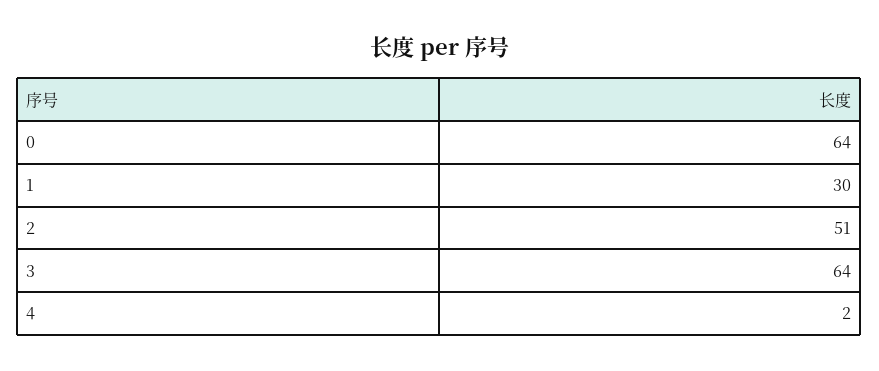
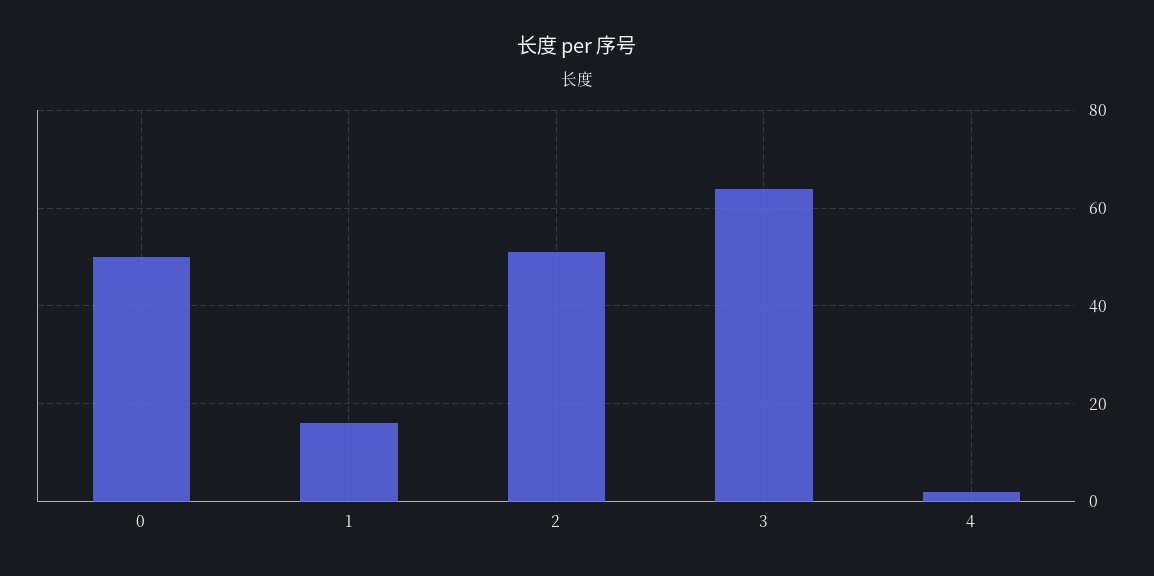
  {
-   "0": 64,
+   "0": 50,
-   "1": 30,
+   "1": 15,
    "2": 51,
    "3": 64,
    "4": 2
  }

